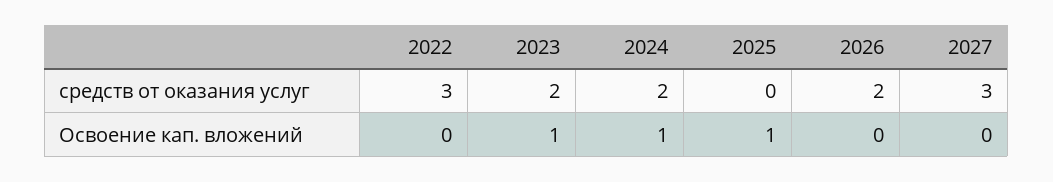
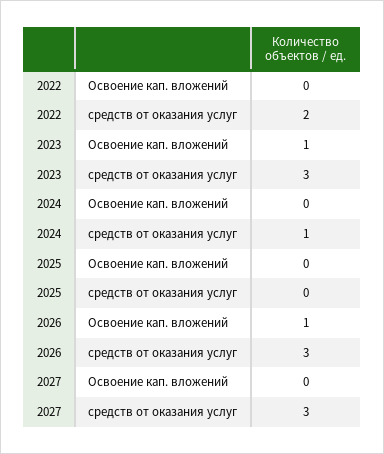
  {
    "2022": {
-     "средств от оказания услуг": 3,
+     "средств от оказания услуг": 2,
      "Освоение кап. вложений": 0
    },
    "2023": {
-     "средств от оказания услуг": 2,
+     "средств от оказания услуг": 3,
      "Освоение кап. вложений": 1
    },
    "2024": {
-     "средств от оказания услуг": 2,
+     "средств от оказания услуг": 1,
-     "Освоение кап. вложений": 1
+     "Освоение кап. вложений": 0
    },
    "2025": {
      "средств от оказания услуг": 0,
-     "Освоение кап. вложений": 1
+     "Освоение кап. вложений": 0
    },
    "2026": {
-     "средств от оказания услуг": 2,
+     "средств от оказания услуг": 3,
-     "Освоение кап. вложений": 0
+     "Освоение кап. вложений": 1
    },
    "2027": {
      "средств от оказания услуг": 3,
      "Освоение кап. вложений": 0
    }
  }

